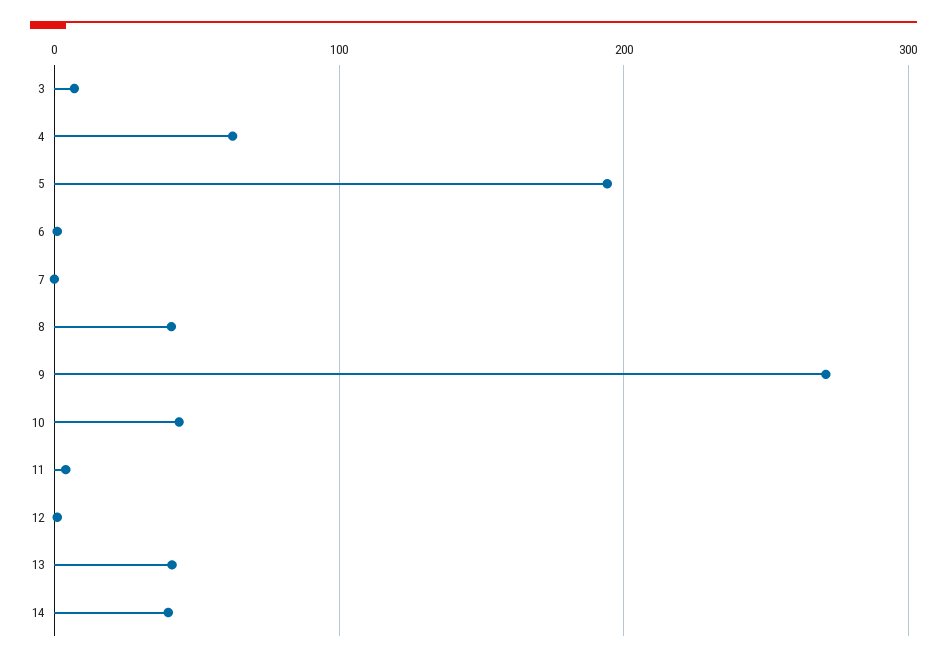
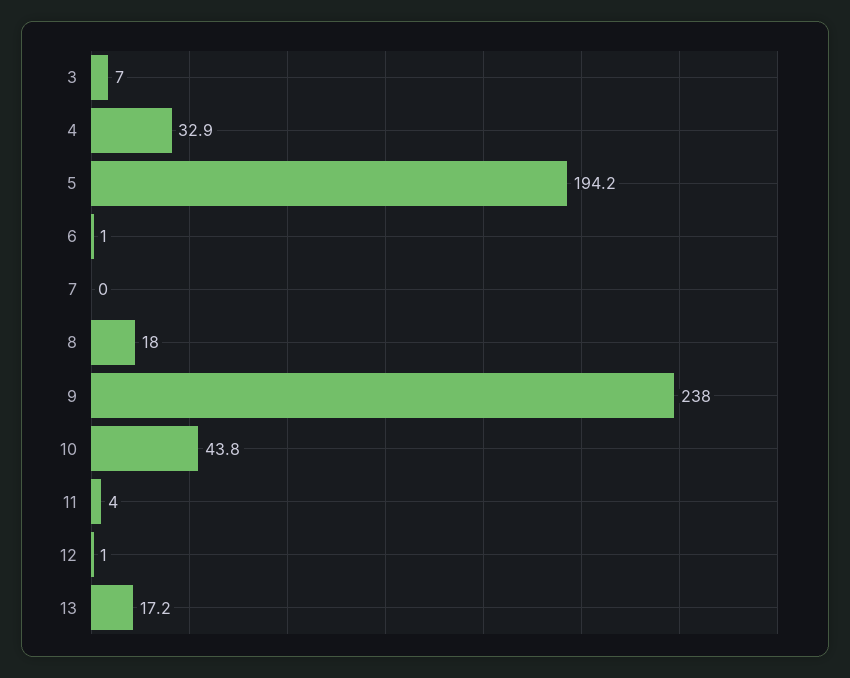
  {
    "3": 7,
-   "4": 60,
+   "4": 32.9,
    "5": 194.2,
    "6": 1,
    "7": 0,
-   "8": 40,
+   "8": 18,
-   "9": 270,
+   "9": 238,
    "10": 43.8,
    "11": 4,
    "12": 1,
-   "13": 40,
+   "13": 17.2
-   "14": 40
  }

